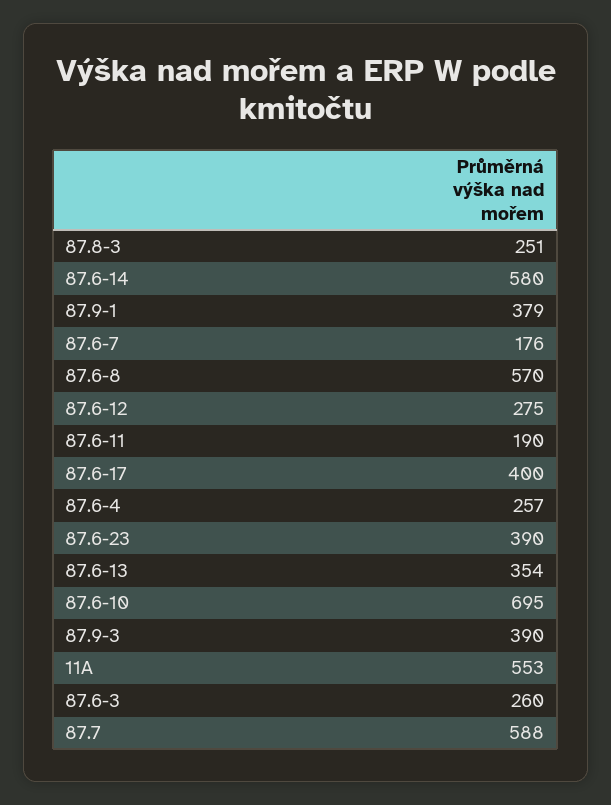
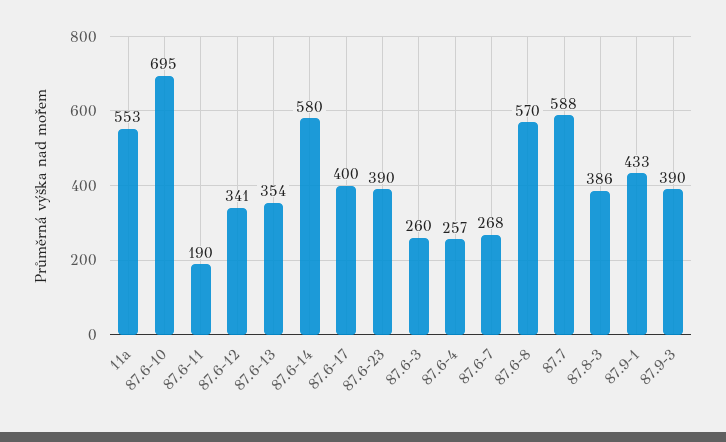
  {
-   "87.8-3": 251,
+   "87.8-3": 386,
    "87.6-14": 580,
-   "87.9-1": 379,
+   "87.9-1": 433,
-   "87.6-7": 176,
+   "87.6-7": 268,
    "87.6-8": 570,
-   "87.6-12": 275,
+   "87.6-12": 341,
    "87.6-11": 190,
    "87.6-17": 400,
    "87.6-4": 257,
    "87.6-23": 390,
    "87.6-13": 354,
    "87.6-10": 695,
    "87.9-3": 390,
    "11A": 553,
    "87.6-3": 260,
    "87.7": 588
  }

